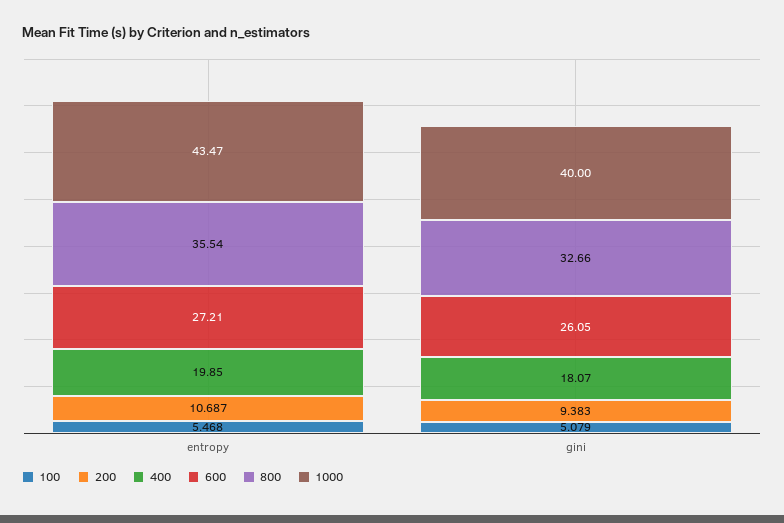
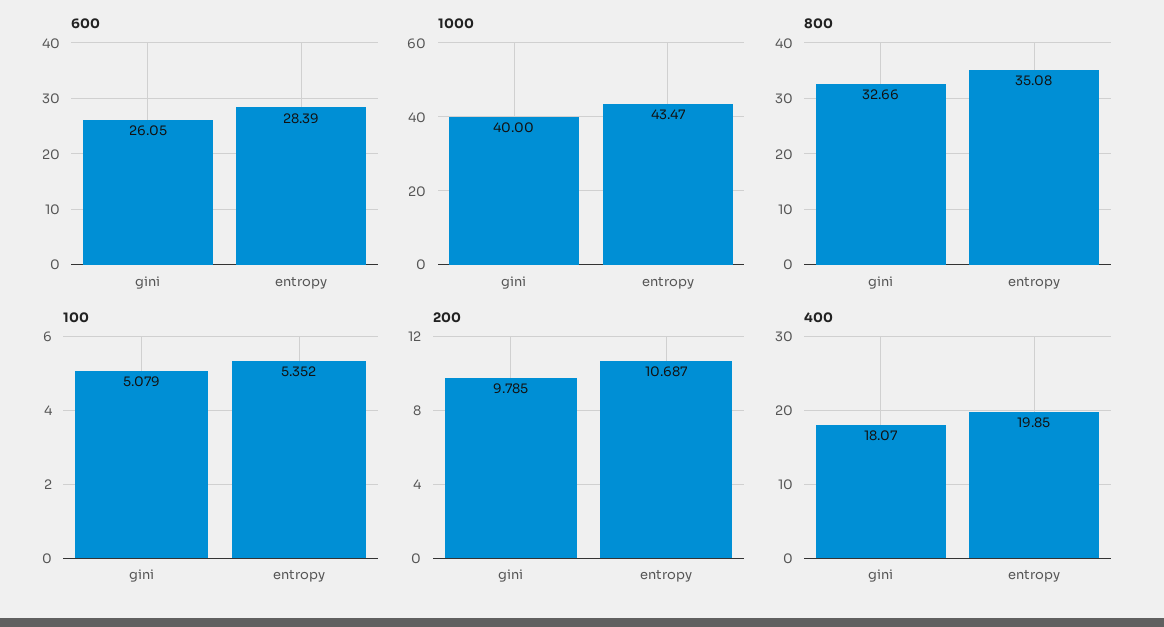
  {
    "100": {
-     "entropy": 5.468,
+     "entropy": 5.352,
      "gini": 5.079
    },
    "200": {
      "entropy": 10.687,
-     "gini": 9.383
+     "gini": 9.785
    },
    "400": {
      "entropy": 19.85,
      "gini": 18.07
    },
    "600": {
-     "entropy": 27.21,
+     "entropy": 28.39,
      "gini": 26.05
    },
    "800": {
-     "entropy": 35.54,
+     "entropy": 35.08,
      "gini": 32.66
    },
    "1000": {
      "entropy": 43.47,
      "gini": 40
    }
  }

